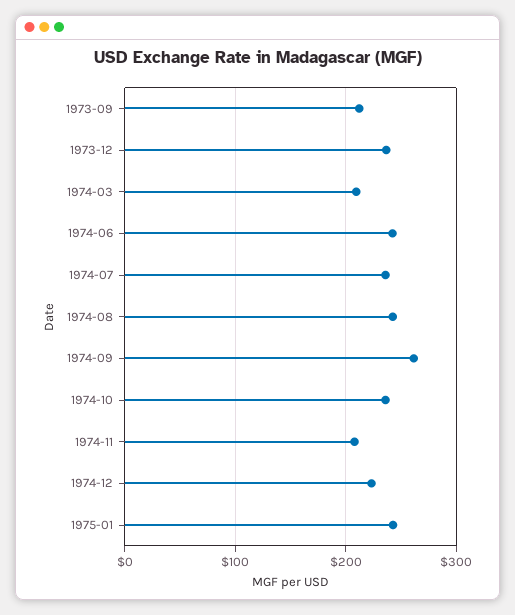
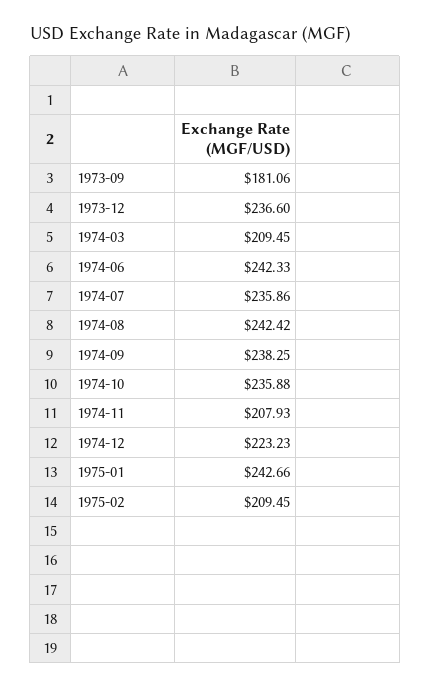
  {
-   "1973-09": 210,
+   "1973-09": 181.06,
    "1973-12": 236.6,
    "1974-03": 209.45,
    "1974-06": 242.33,
    "1974-07": 235.86,
    "1974-08": 242.42,
-   "1974-09": 260,
+   "1974-09": 238.25,
    "1974-10": 235.88,
    "1974-11": 207.93,
    "1974-12": 223.23,
-   "1975-01": 242.66
+   "1975-01": 242.66,
+   "1975-02": 209.45
  }

